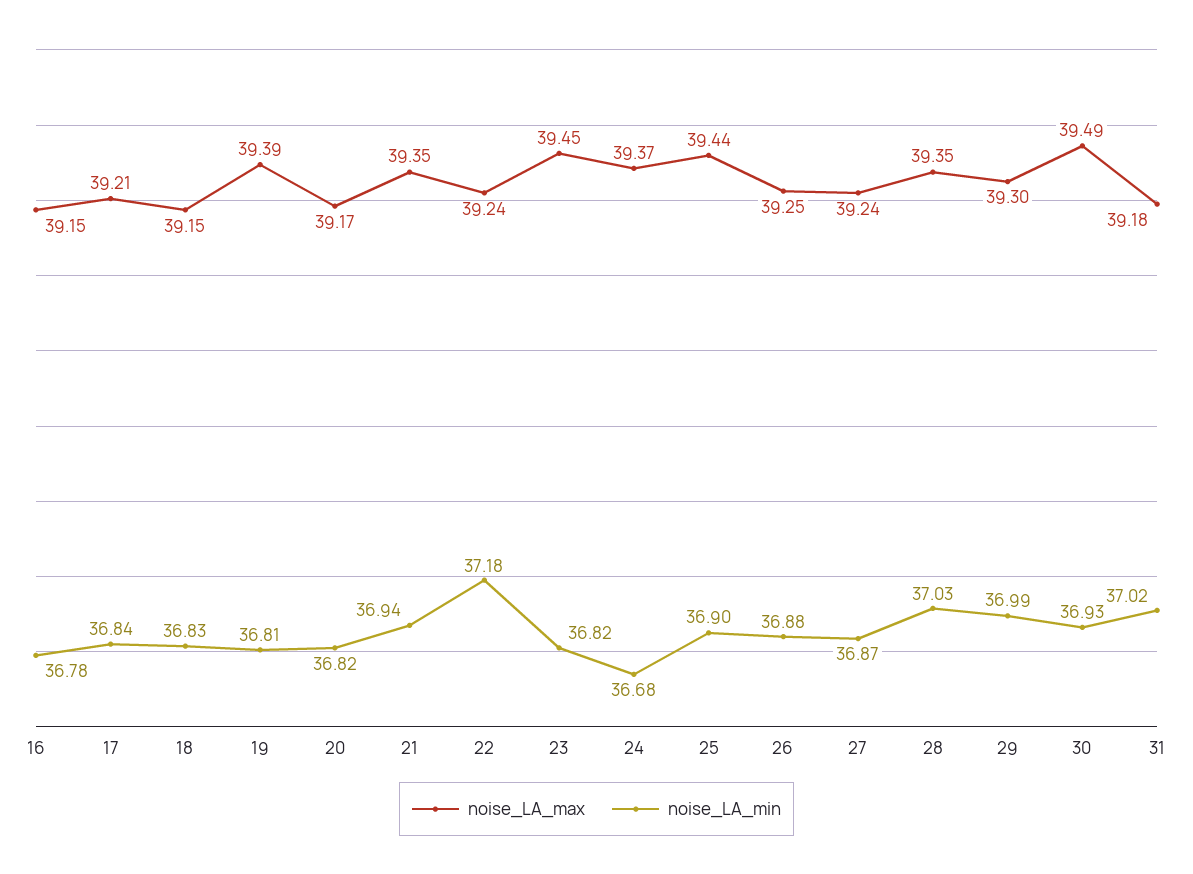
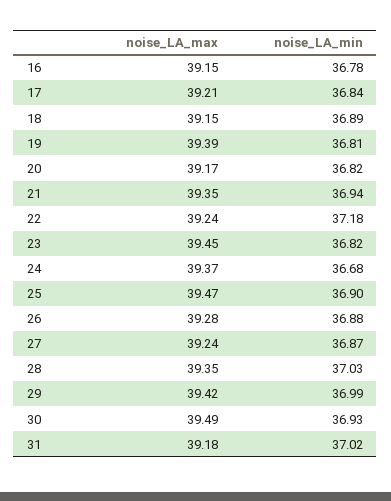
  {
    "noise_LA_max": {
      "16": 39.15,
      "17": 39.21,
      "18": 39.15,
      "19": 39.39,
      "20": 39.17,
      "21": 39.35,
      "22": 39.24,
      "23": 39.45,
      "24": 39.37,
-     "25": 39.44,
+     "25": 39.47,
-     "26": 39.25,
+     "26": 39.28,
      "27": 39.24,
      "28": 39.35,
-     "29": 39.3,
+     "29": 39.42,
      "30": 39.49,
      "31": 39.18
    },
    "noise_LA_min": {
      "16": 36.78,
      "17": 36.84,
-     "18": 36.83,
+     "18": 36.89,
      "19": 36.81,
      "20": 36.82,
      "21": 36.94,
      "22": 37.18,
      "23": 36.82,
      "24": 36.68,
      "25": 36.9,
      "26": 36.88,
      "27": 36.87,
      "28": 37.03,
      "29": 36.99,
      "30": 36.93,
      "31": 37.02
    }
  }

